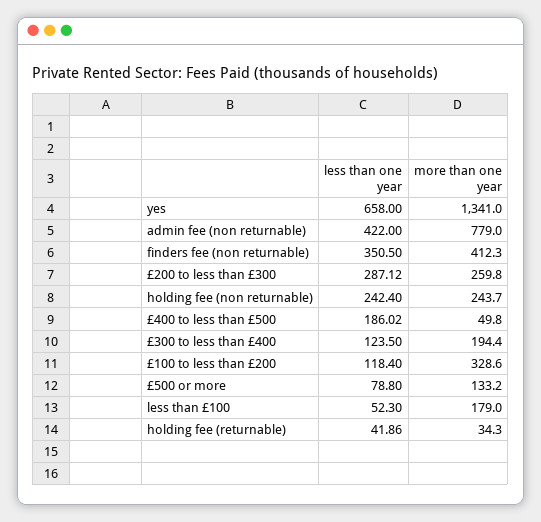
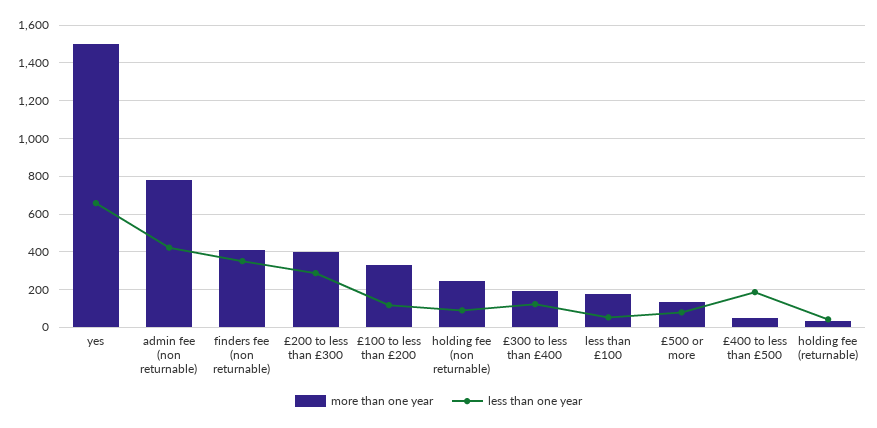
  {
    "less than one year": {
      "yes": 658,
      "admin fee (non returnable)": 422,
      "finders fee (non returnable)": 350.5,
      "£200 to less than £300": 287.12,
-     "holding fee (non returnable)": 242.4,
+     "holding fee (non returnable)": 100,
      "£400 to less than £500": 186.02,
      "£300 to less than £400": 123.5,
      "£100 to less than £200": 118.4,
      "£500 or more": 78.8,
      "less than £100": 52.3,
      "holding fee (returnable)": 41.86
    },
    "more than one year": {
-     "yes": 1341,
+     "yes": 1500,
      "admin fee (non returnable)": 779,
      "finders fee (non returnable)": 412.3,
-     "£200 to less than £300": 259.8,
+     "£200 to less than £300": 400,
      "holding fee (non returnable)": 243.7,
      "£400 to less than £500": 49.8,
      "£300 to less than £400": 194.4,
      "£100 to less than £200": 328.6,
      "£500 or more": 133.2,
      "less than £100": 179,
      "holding fee (returnable)": 34.3
    }
  }

